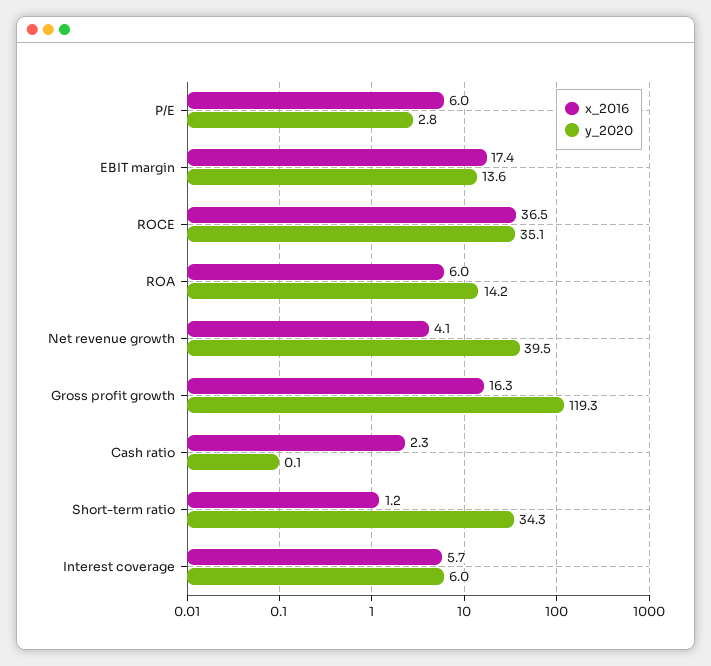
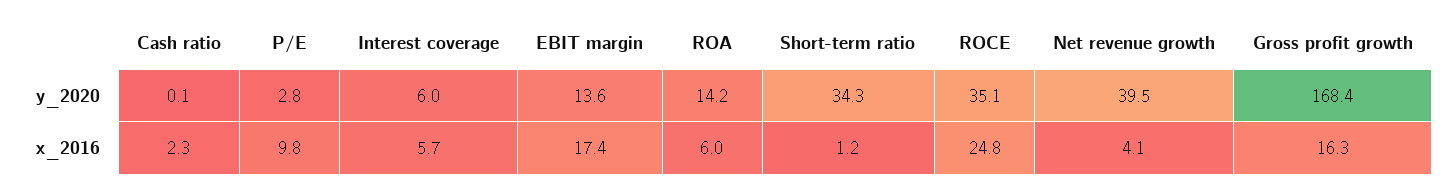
  {
    "x_2016": {
-     "P/E": 6,
+     "P/E": 9.8,
      "EBIT margin": 17.4,
-     "ROCE": 36.5,
+     "ROCE": 24.8,
      "ROA": 6,
      "Net revenue growth": 4.1,
      "Gross profit growth": 16.3,
      "Cash ratio": 2.3,
      "Short-term ratio": 1.2,
      "Interest coverage": 5.7
    },
    "y_2020": {
      "P/E": 2.8,
      "EBIT margin": 13.6,
      "ROCE": 35.1,
      "ROA": 14.2,
      "Net revenue growth": 39.5,
-     "Gross profit growth": 119.3,
+     "Gross profit growth": 168.4,
      "Cash ratio": 0.1,
      "Short-term ratio": 34.3,
      "Interest coverage": 6
    }
  }

